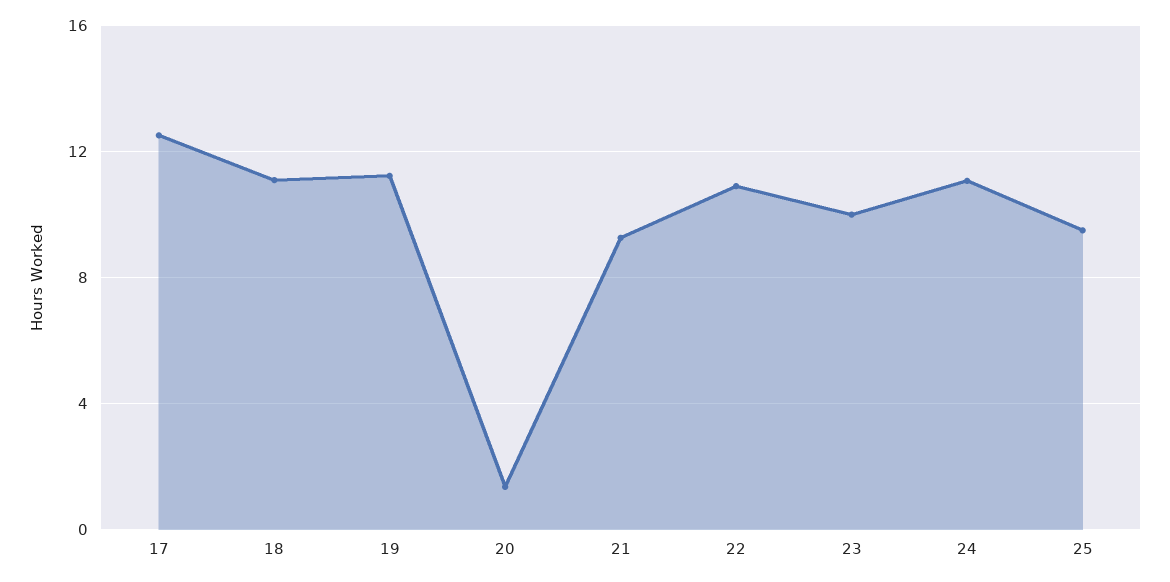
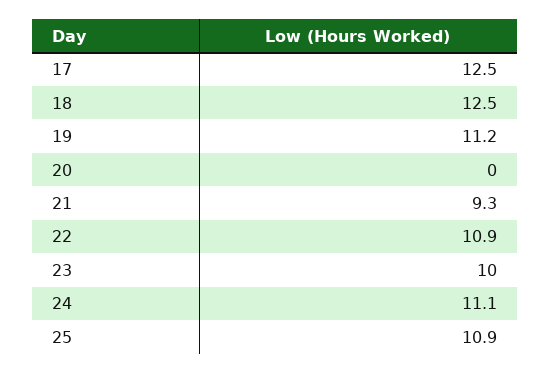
  {
    "17": 12.5,
-   "18": 11,
+   "18": 12.5,
    "19": 11.2,
-   "20": 1.5,
+   "20": 0,
    "21": 9.3,
    "22": 10.9,
    "23": 10,
    "24": 11.1,
-   "25": 9.5
+   "25": 10.9
  }

